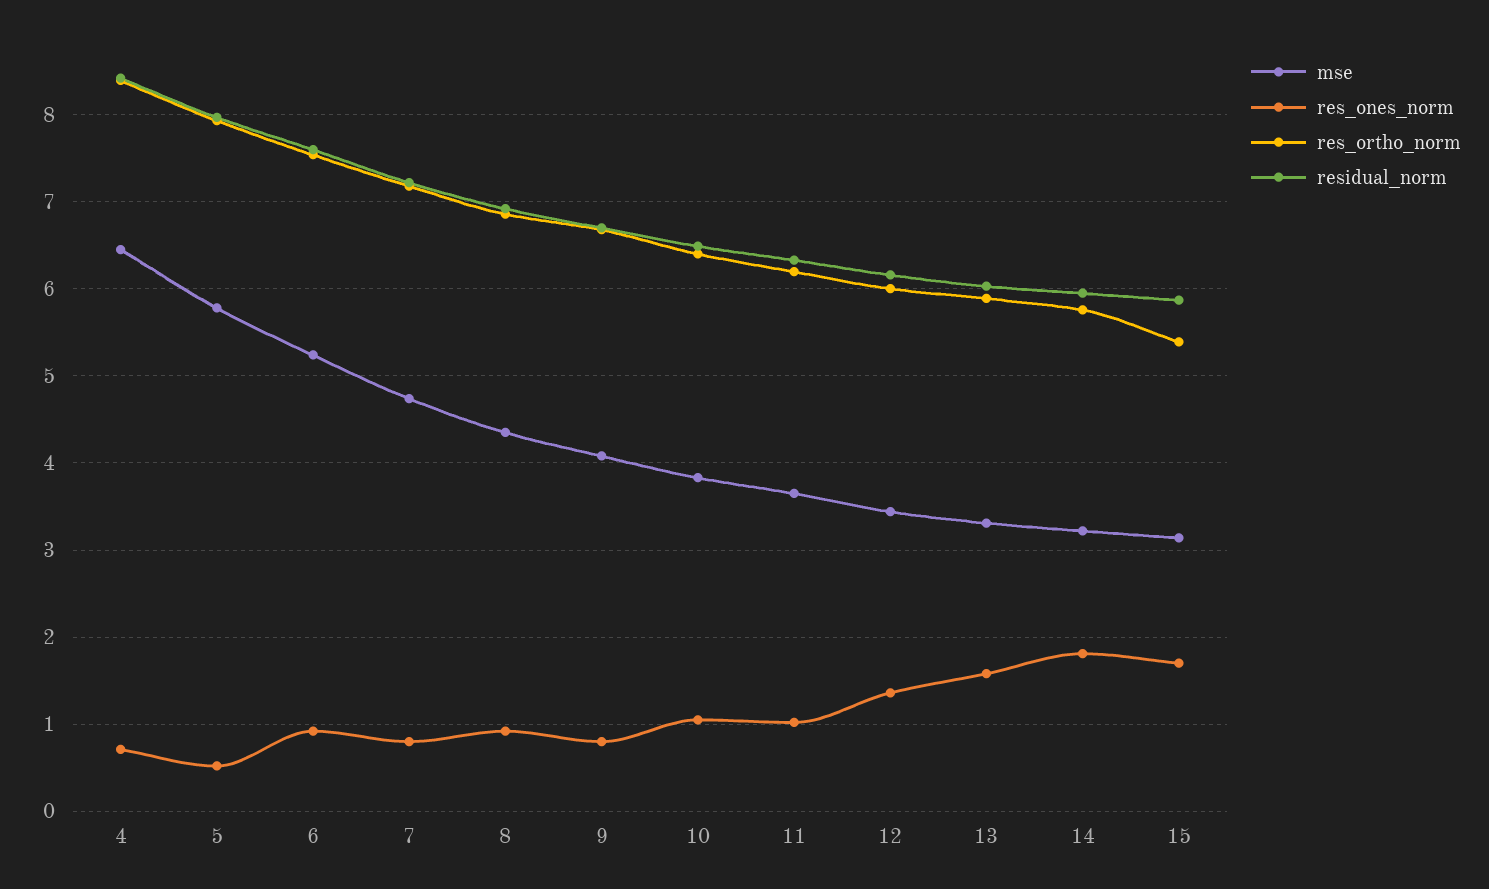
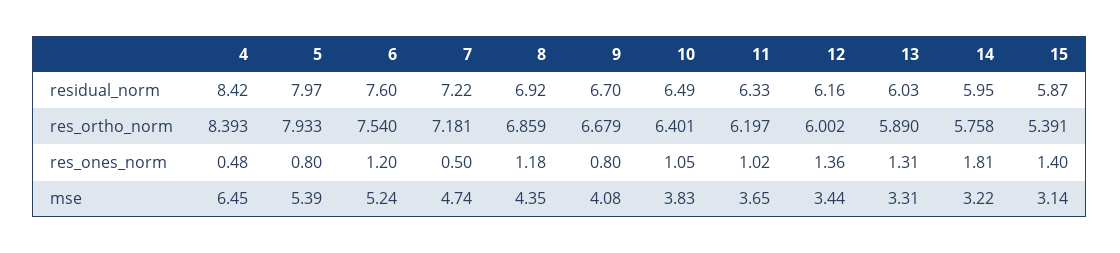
  {
    "mse": {
      "4": 6.45,
-     "5": 5.8,
+     "5": 5.39,
      "6": 5.24,
      "7": 4.74,
      "8": 4.35,
      "9": 4.08,
      "10": 3.83,
      "11": 3.65,
      "12": 3.44,
      "13": 3.31,
      "14": 3.22,
      "15": 3.14
    },
    "res_ones_norm": {
-     "4": 0.7,
+     "4": 0.48,
-     "5": 0.5,
+     "5": 0.8,
-     "6": 0.9,
+     "6": 1.2,
-     "7": 0.8,
+     "7": 0.5,
-     "8": 0.9,
+     "8": 1.18,
      "9": 0.8,
      "10": 1.05,
      "11": 1.02,
      "12": 1.36,
-     "13": 1.6,
+     "13": 1.31,
      "14": 1.81,
-     "15": 1.7
+     "15": 1.4
    },
    "res_ortho_norm": {
      "4": 8.393,
      "5": 7.933,
      "6": 7.54,
      "7": 7.181,
      "8": 6.859,
      "9": 6.679,
      "10": 6.401,
      "11": 6.197,
      "12": 6.002,
      "13": 5.89,
      "14": 5.758,
      "15": 5.391
    },
    "residual_norm": {
      "4": 8.42,
      "5": 7.97,
      "6": 7.6,
      "7": 7.22,
      "8": 6.92,
      "9": 6.7,
      "10": 6.49,
      "11": 6.33,
      "12": 6.16,
      "13": 6.03,
      "14": 5.95,
      "15": 5.87
    }
  }

